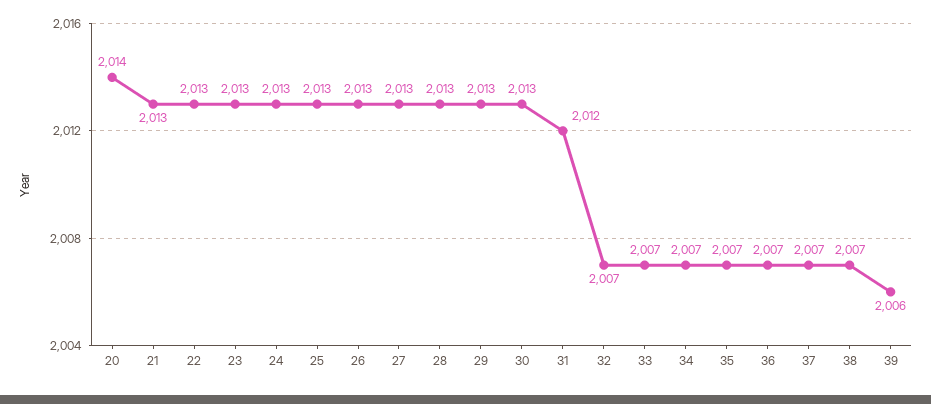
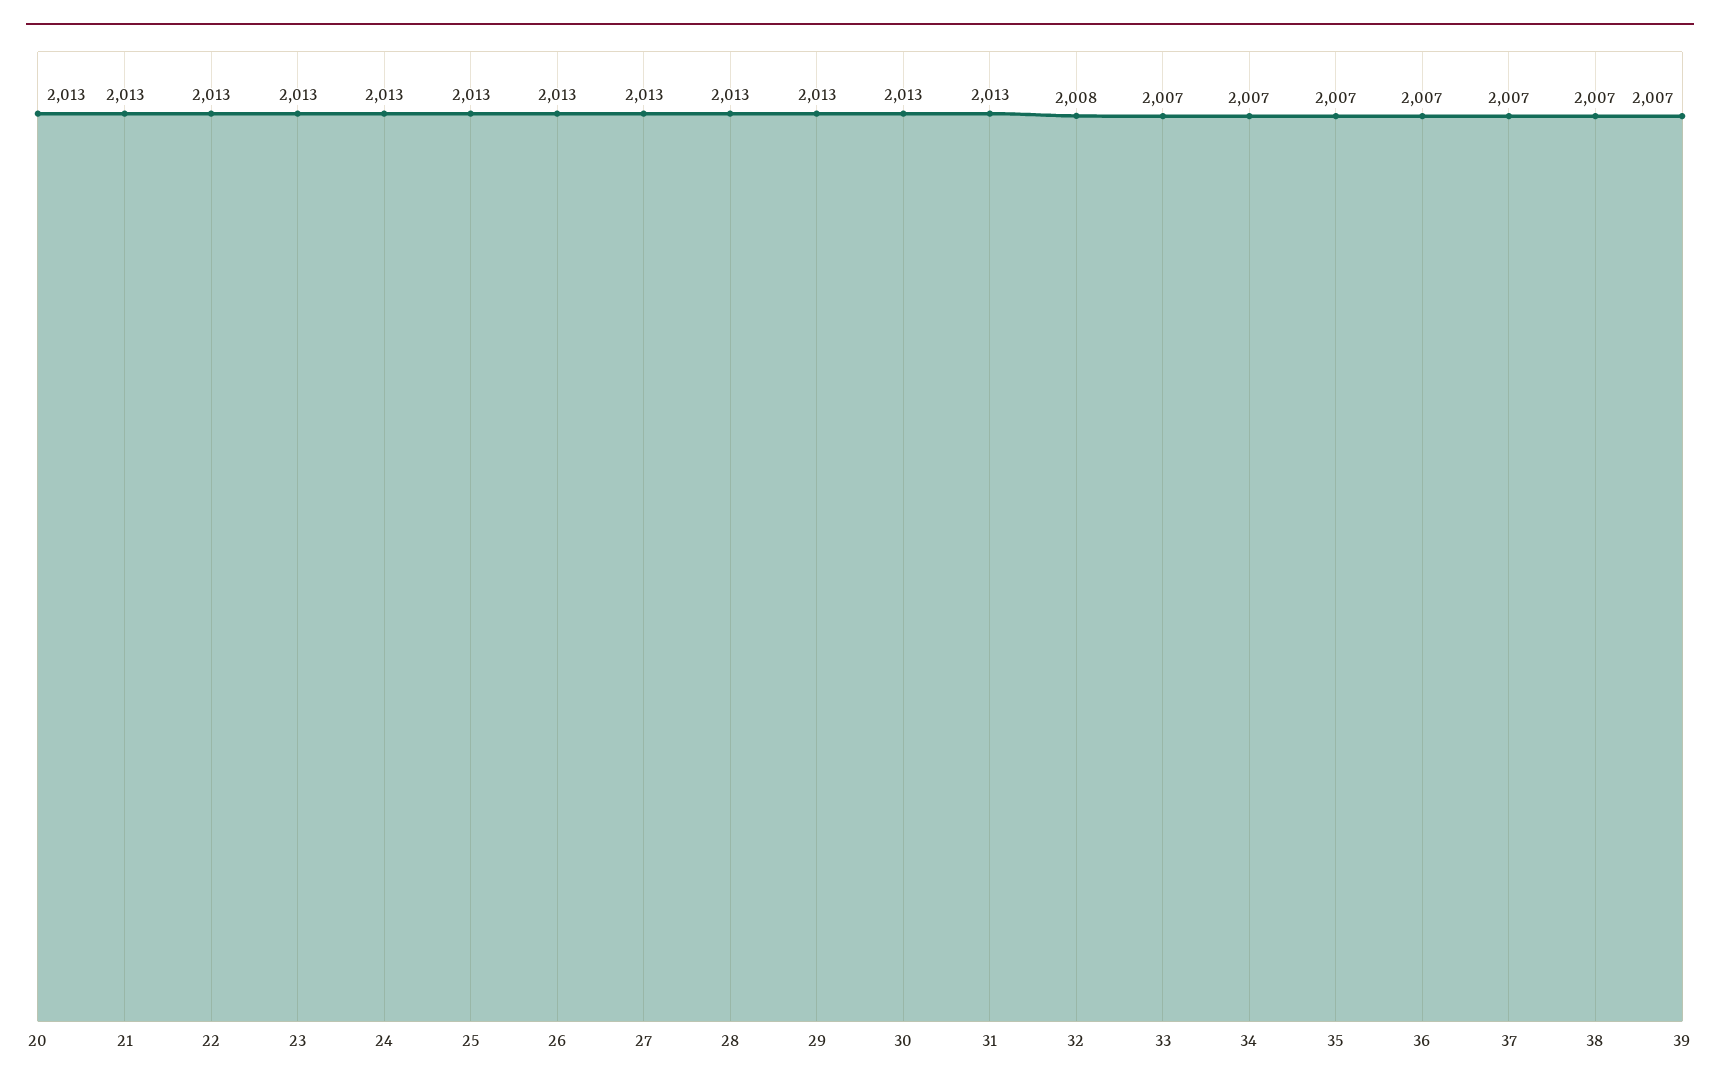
  {
-   "20": 2014,
+   "20": 2013,
    "21": 2013,
    "22": 2013,
    "23": 2013,
    "24": 2013,
    "25": 2013,
    "26": 2013,
    "27": 2013,
    "28": 2013,
    "29": 2013,
    "30": 2013,
-   "31": 2012,
+   "31": 2013,
-   "32": 2007,
+   "32": 2008,
    "33": 2007,
    "34": 2007,
    "35": 2007,
    "36": 2007,
    "37": 2007,
    "38": 2007,
-   "39": 2006
+   "39": 2007
  }

